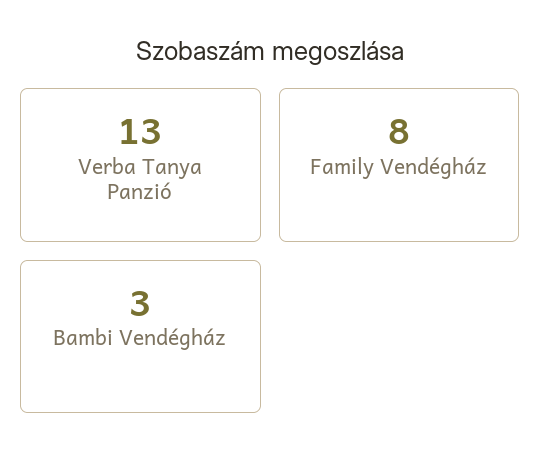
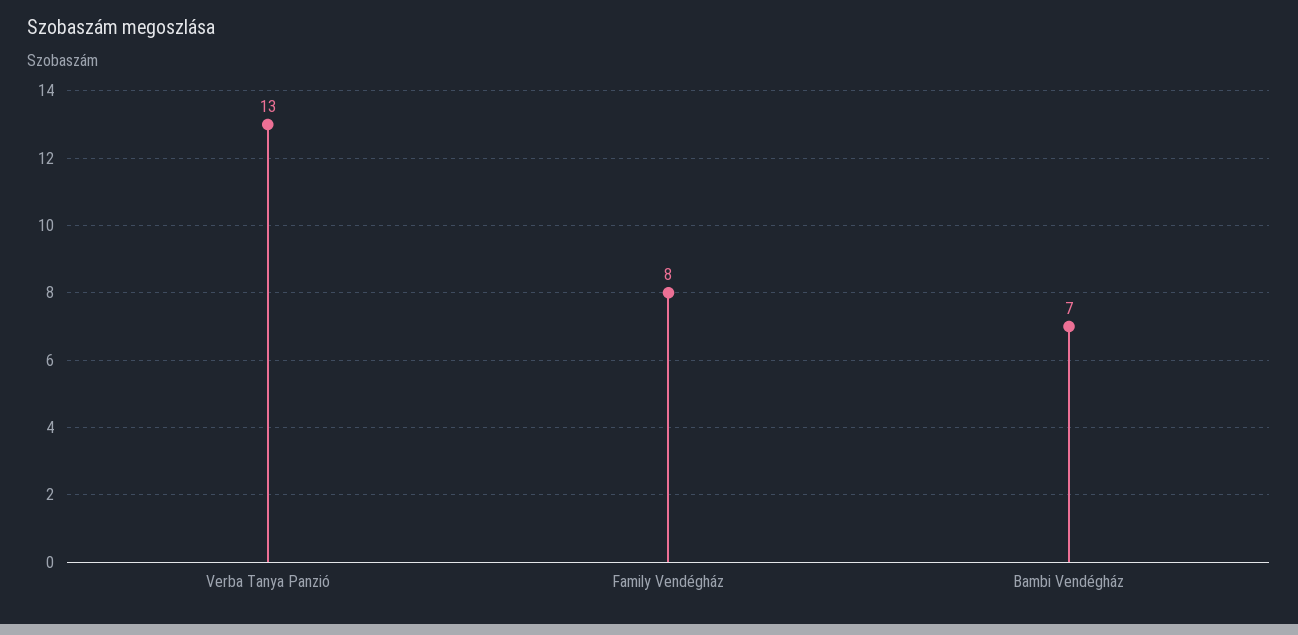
  {
    "Verba Tanya Panzió": 13,
    "Family Vendégház": 8,
-   "Bambi Vendégház": 3
+   "Bambi Vendégház": 7
  }

